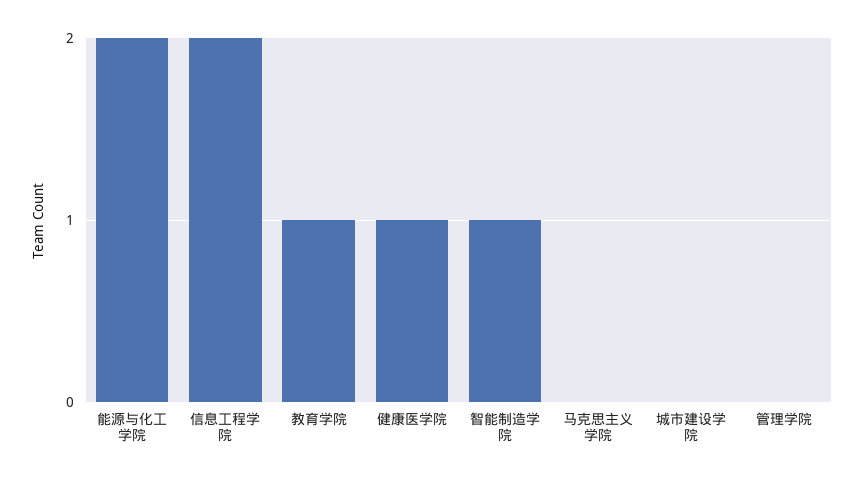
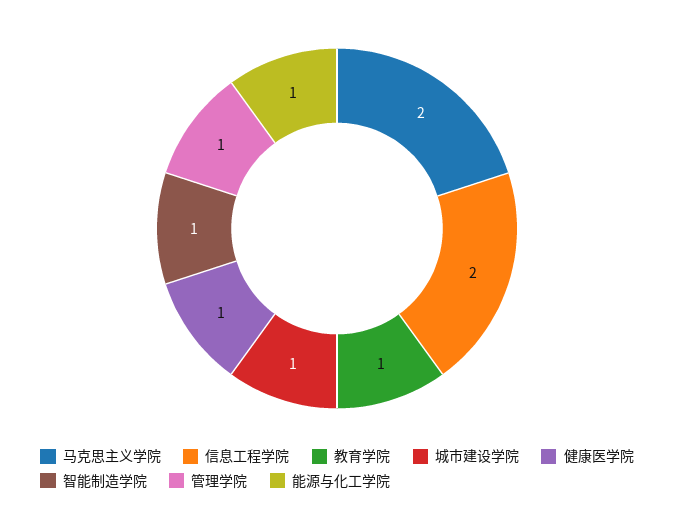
  {
-   "能源与化工学院": 2,
+   "能源与化工学院": 1,
    "信息工程学院": 2,
    "教育学院": 1,
    "健康医学院": 1,
    "智能制造学院": 1,
-   "马克思主义学院": 0,
+   "马克思主义学院": 2,
-   "城市建设学院": 0,
+   "城市建设学院": 1,
-   "管理学院": 0
+   "管理学院": 1
  }

